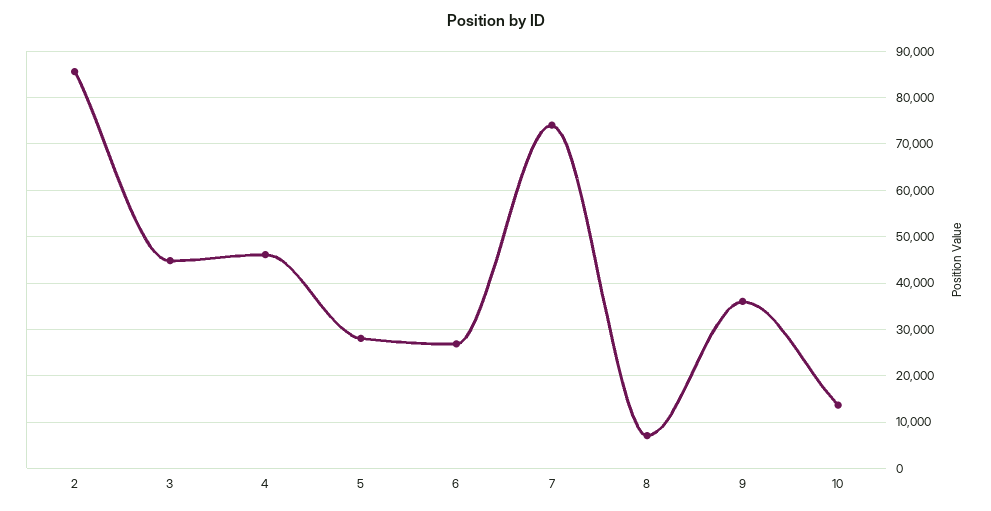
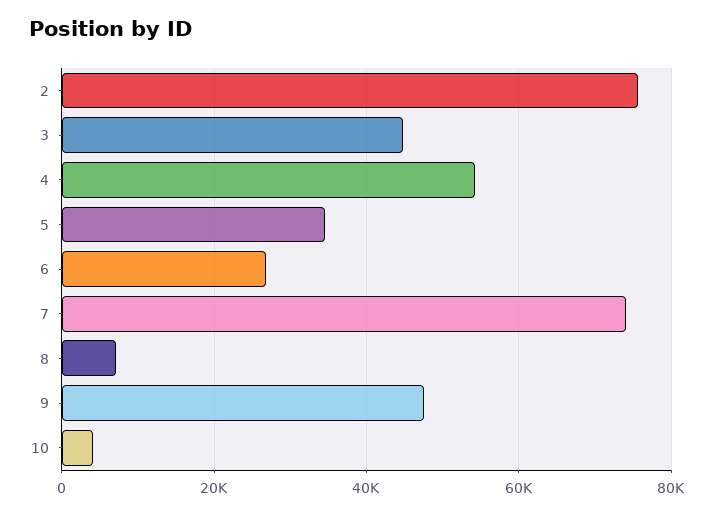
  {
-   "2": 86000,
+   "2": 76000,
    "3": 44000,
-   "4": 46000,
+   "4": 54000,
-   "5": 28000,
+   "5": 34000,
    "6": 26000,
    "7": 74000,
    "8": 8000,
-   "9": 36000,
+   "9": 48000,
-   "10": 14000
+   "10": 4000
  }

